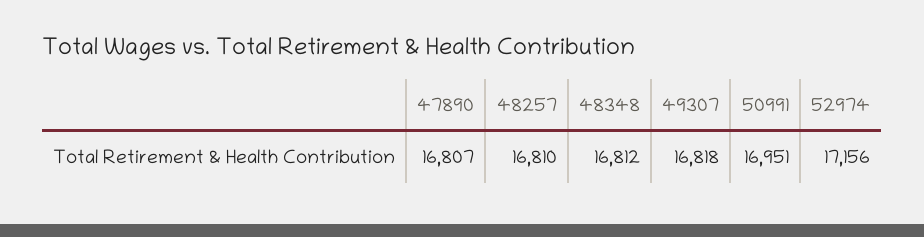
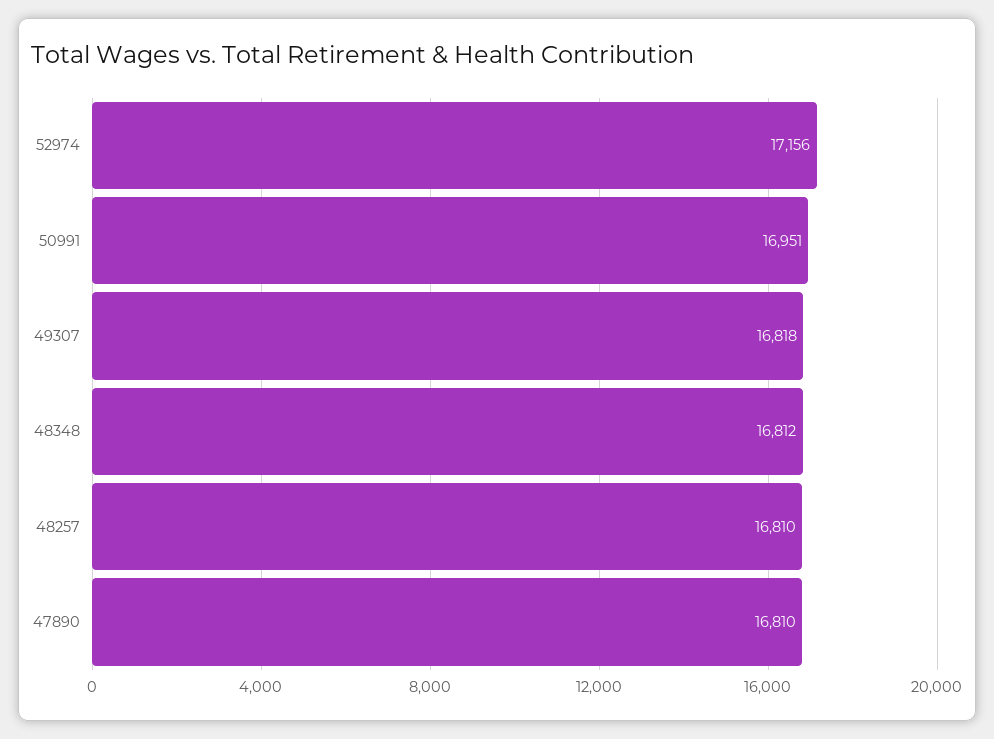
  {
-   "47890": 16807,
+   "47890": 16810,
    "48257": 16810,
    "48348": 16812,
    "49307": 16818,
    "50991": 16951,
    "52974": 17156
  }

